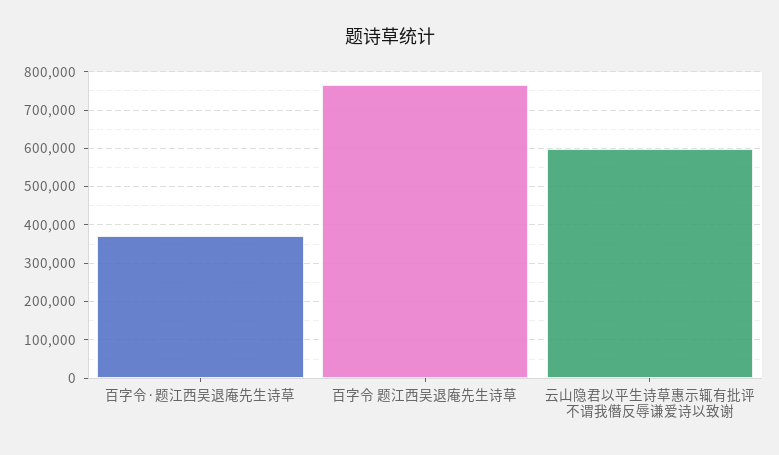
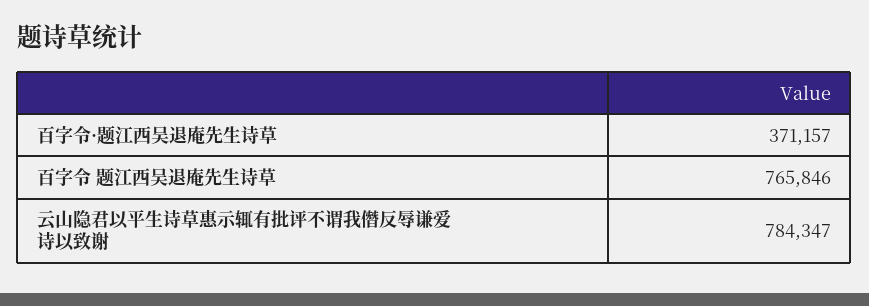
  {
    "百字令·题江西吴退庵先生诗草": 371157,
    "百字令 题江西吴退庵先生诗草": 765846,
-   "云山隐君以平生诗草惠示辄有批评不谓我僭反辱谦爱诗以致谢": 600000
+   "云山隐君以平生诗草惠示辄有批评不谓我僭反辱谦爱诗以致谢": 784347
  }

